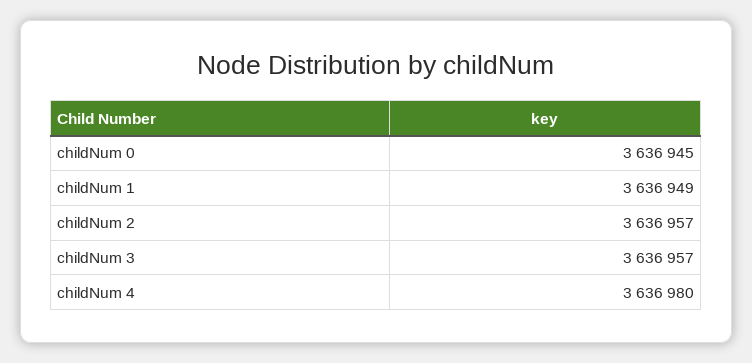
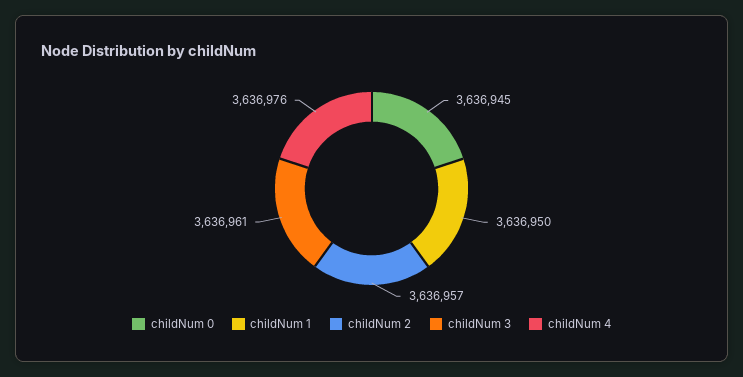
  {
    "childNum 0": 3636945,
-   "childNum 1": 3636949,
+   "childNum 1": 3636950,
    "childNum 2": 3636957,
-   "childNum 3": 3636957,
+   "childNum 3": 3636961,
-   "childNum 4": 3636980
+   "childNum 4": 3636976
  }

